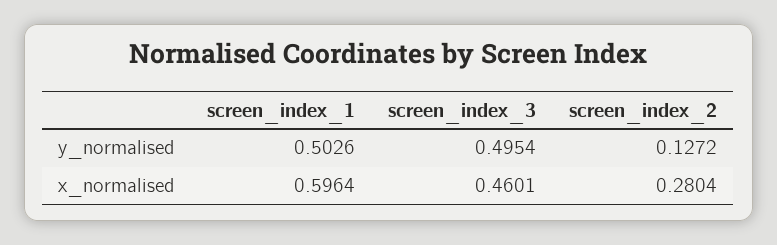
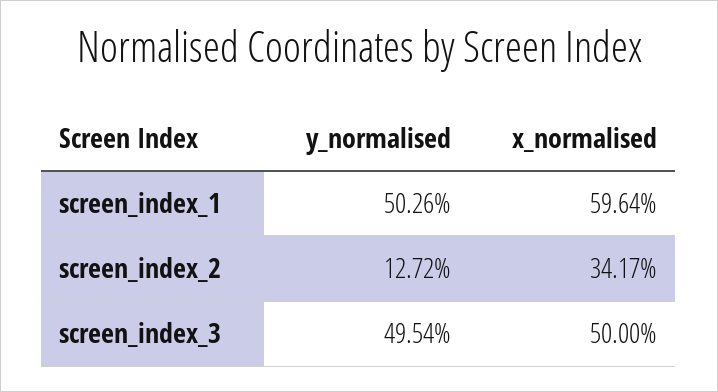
  {
    "screen_index_1": {
      "y_normalised": 0.5026,
      "x_normalised": 0.5964
    },
    "screen_index_3": {
      "y_normalised": 0.4954,
-     "x_normalised": 0.4601
+     "x_normalised": 0.5
    },
    "screen_index_2": {
      "y_normalised": 0.1272,
-     "x_normalised": 0.2804
+     "x_normalised": 0.3417
    }
  }

